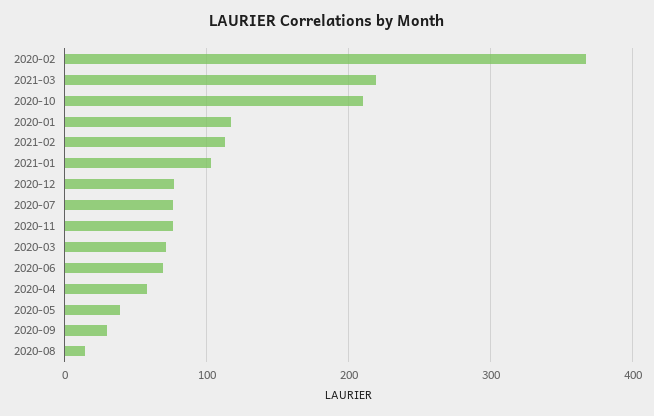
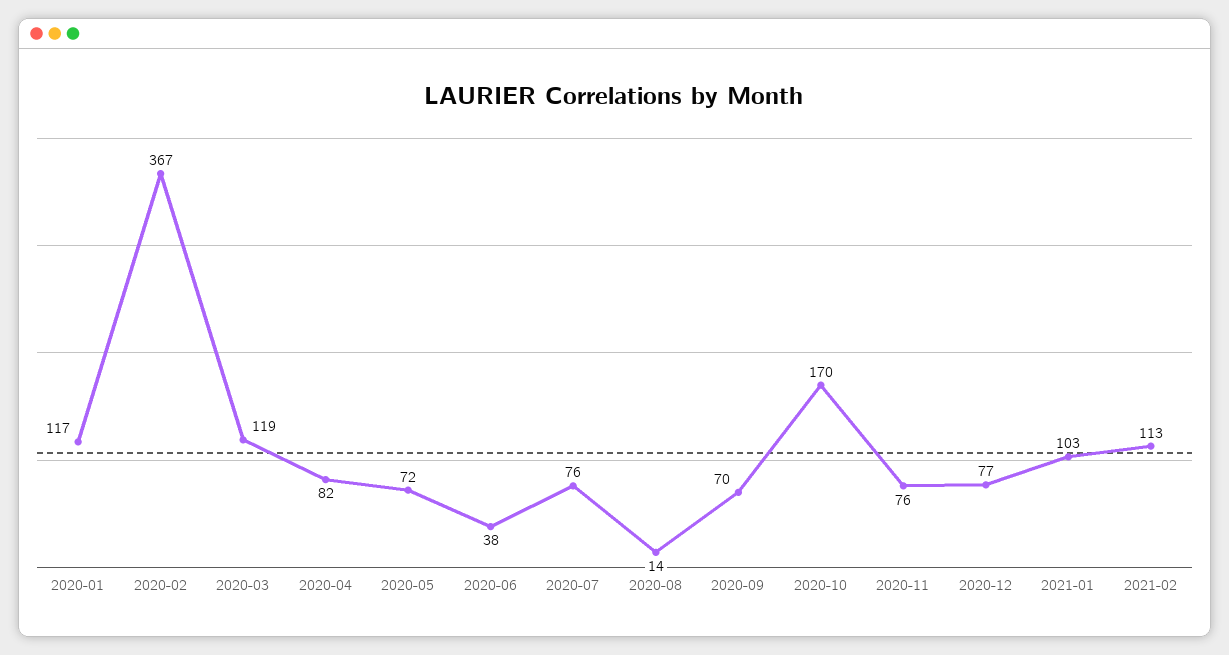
  {
    "2020-02": 367,
-   "2021-03": 220,
-   "2020-10": 210,
+   "2020-10": 170,
    "2020-01": 117,
    "2021-02": 113,
    "2021-01": 103,
    "2020-12": 77,
    "2020-07": 76,
    "2020-11": 76,
-   "2020-03": 70,
+   "2020-03": 119,
-   "2020-06": 70,
+   "2020-06": 38,
-   "2020-04": 60,
+   "2020-04": 82,
-   "2020-05": 40,
+   "2020-05": 72,
-   "2020-09": 30,
+   "2020-09": 70,
    "2020-08": 14
  }

